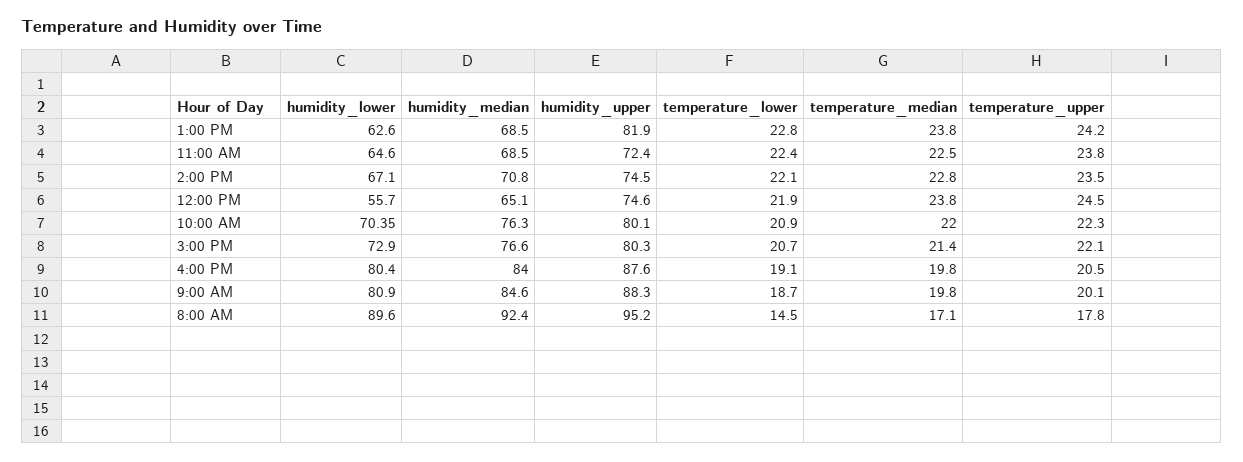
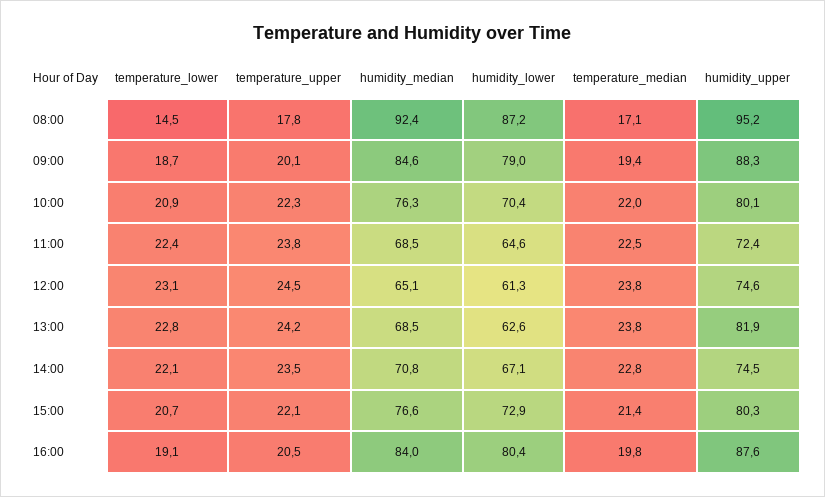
  {
    "humidity_lower": {
      "1:00 PM": 62.6,
      "11:00 AM": 64.6,
      "2:00 PM": 67.1,
-     "12:00 PM": 55.7,
+     "12:00 PM": 61.3,
      "10:00 AM": 70.35,
      "3:00 PM": 72.9,
      "4:00 PM": 80.4,
-     "9:00 AM": 80.9,
+     "9:00 AM": 79,
-     "8:00 AM": 89.6
+     "8:00 AM": 87.2
    },
    "humidity_median": {
      "1:00 PM": 68.5,
      "11:00 AM": 68.5,
      "2:00 PM": 70.8,
      "12:00 PM": 65.1,
      "10:00 AM": 76.3,
      "3:00 PM": 76.6,
      "4:00 PM": 84,
      "9:00 AM": 84.6,
      "8:00 AM": 92.4
    },
    "humidity_upper": {
      "1:00 PM": 81.9,
      "11:00 AM": 72.4,
      "2:00 PM": 74.5,
      "12:00 PM": 74.6,
      "10:00 AM": 80.1,
      "3:00 PM": 80.3,
      "4:00 PM": 87.6,
      "9:00 AM": 88.3,
      "8:00 AM": 95.2
    },
    "temperature_lower": {
      "1:00 PM": 22.8,
      "11:00 AM": 22.4,
      "2:00 PM": 22.1,
-     "12:00 PM": 21.9,
+     "12:00 PM": 23.1,
      "10:00 AM": 20.9,
      "3:00 PM": 20.7,
      "4:00 PM": 19.1,
      "9:00 AM": 18.7,
      "8:00 AM": 14.5
    },
    "temperature_median": {
      "1:00 PM": 23.8,
      "11:00 AM": 22.5,
      "2:00 PM": 22.8,
      "12:00 PM": 23.8,
      "10:00 AM": 22,
      "3:00 PM": 21.4,
      "4:00 PM": 19.8,
-     "9:00 AM": 19.8,
+     "9:00 AM": 19.4,
      "8:00 AM": 17.1
    },
    "temperature_upper": {
      "1:00 PM": 24.2,
      "11:00 AM": 23.8,
      "2:00 PM": 23.5,
      "12:00 PM": 24.5,
      "10:00 AM": 22.3,
      "3:00 PM": 22.1,
      "4:00 PM": 20.5,
      "9:00 AM": 20.1,
      "8:00 AM": 17.8
    }
  }

